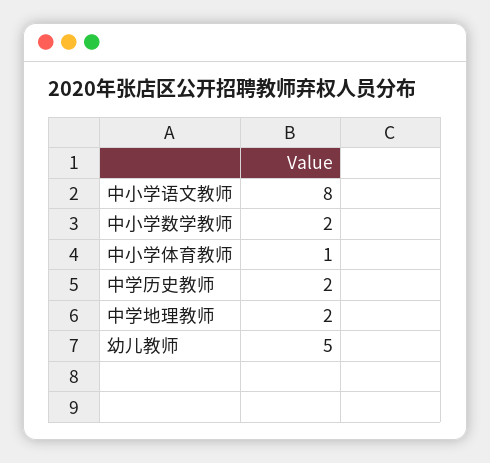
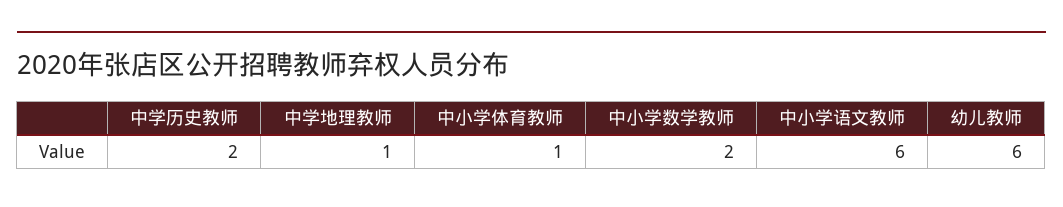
  {
-   "中小学语文教师": 8,
+   "中小学语文教师": 6,
    "中小学数学教师": 2,
    "中小学体育教师": 1,
    "中学历史教师": 2,
-   "中学地理教师": 2,
+   "中学地理教师": 1,
-   "幼儿教师": 5
+   "幼儿教师": 6
  }

